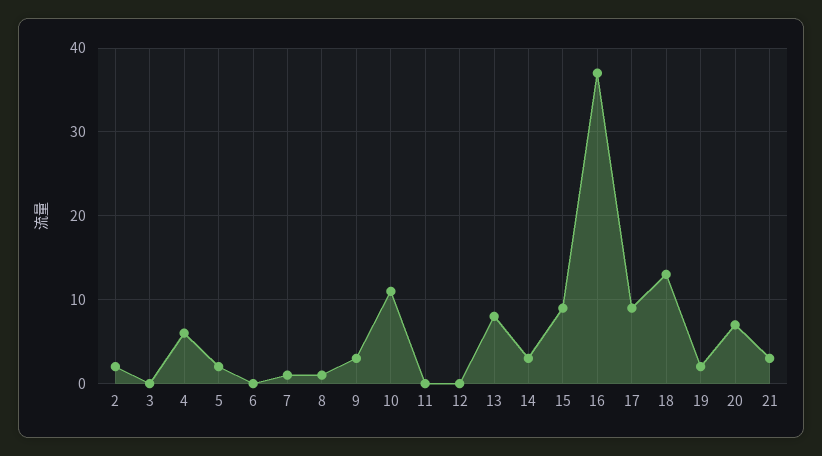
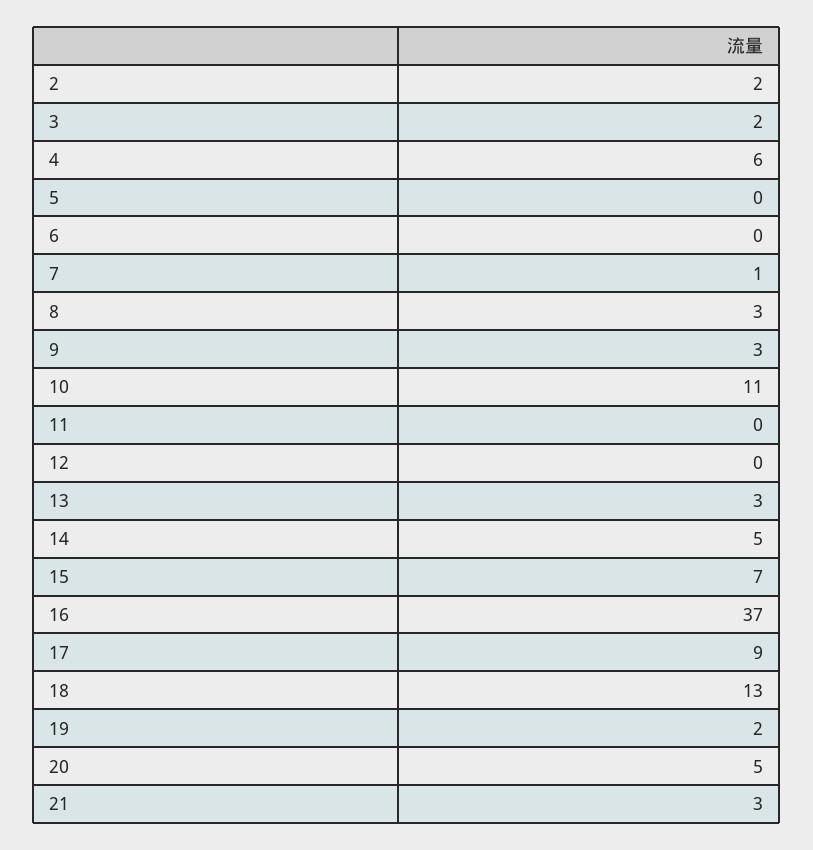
  {
    "2": 2,
-   "3": 0,
+   "3": 2,
    "4": 6,
-   "5": 2,
+   "5": 0,
    "6": 0,
    "7": 1,
-   "8": 1,
+   "8": 3,
    "9": 3,
    "10": 11,
    "11": 0,
    "12": 0,
-   "13": 8,
+   "13": 3,
-   "14": 3,
+   "14": 5,
-   "15": 9,
+   "15": 7,
    "16": 37,
    "17": 9,
    "18": 13,
    "19": 2,
-   "20": 7,
+   "20": 5,
    "21": 3
  }

